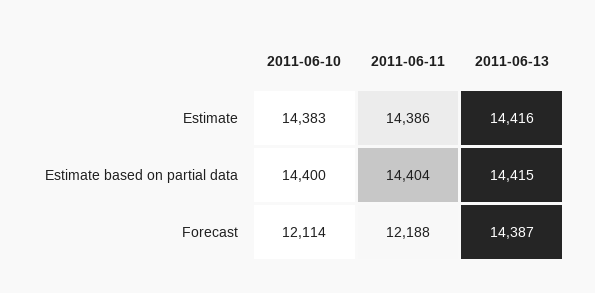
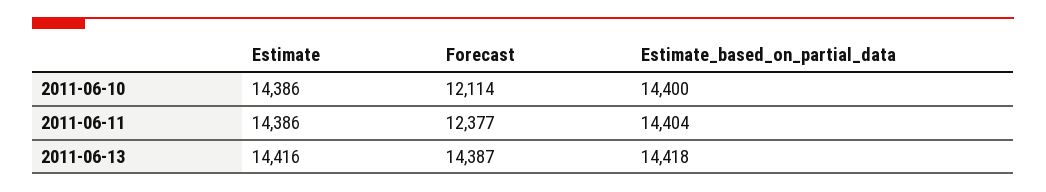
  {
    "2011-06-10": {
-     "Estimate": 14383,
+     "Estimate": 14386,
      "Estimate based on partial data": 14400,
      "Forecast": 12114
    },
    "2011-06-11": {
      "Estimate": 14386,
      "Estimate based on partial data": 14404,
-     "Forecast": 12188
+     "Forecast": 12377
    },
    "2011-06-13": {
      "Estimate": 14416,
-     "Estimate based on partial data": 14415,
+     "Estimate based on partial data": 14418,
      "Forecast": 14387
    }
  }

